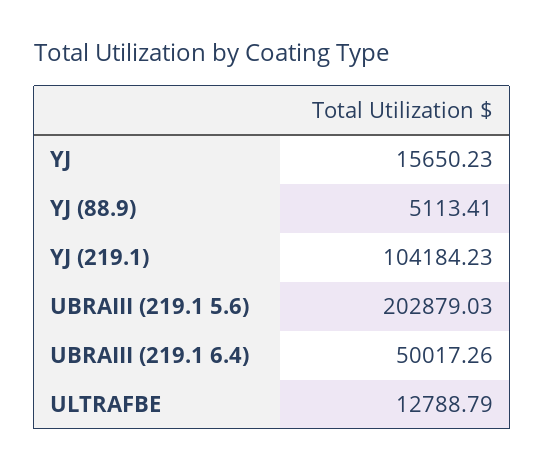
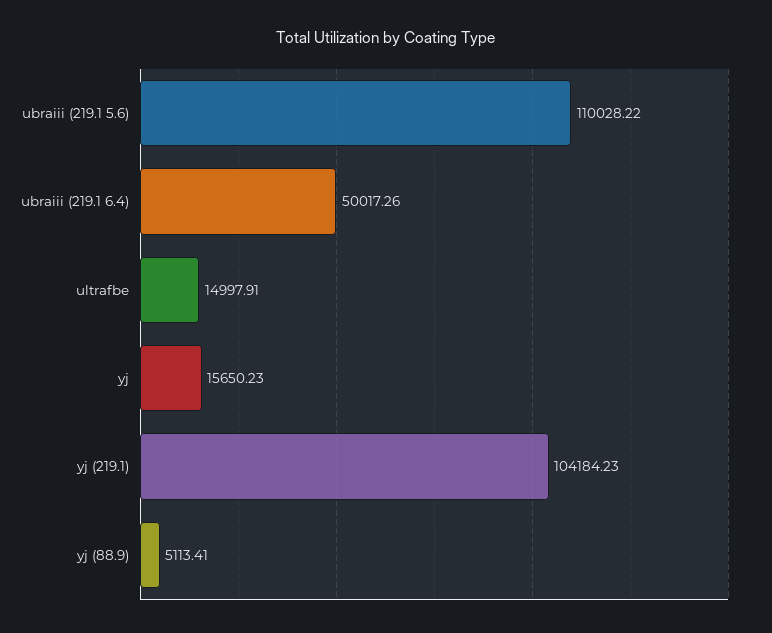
  {
    "YJ": 15650.23,
    "YJ (88.9)": 5113.41,
    "YJ (219.1)": 104184.23,
-   "UBRAIII (219.1 5.6)": 202879.03,
+   "UBRAIII (219.1 5.6)": 110028.22,
    "UBRAIII (219.1 6.4)": 50017.26,
-   "ULTRAFBE": 12788.79
+   "ULTRAFBE": 14997.91
  }

